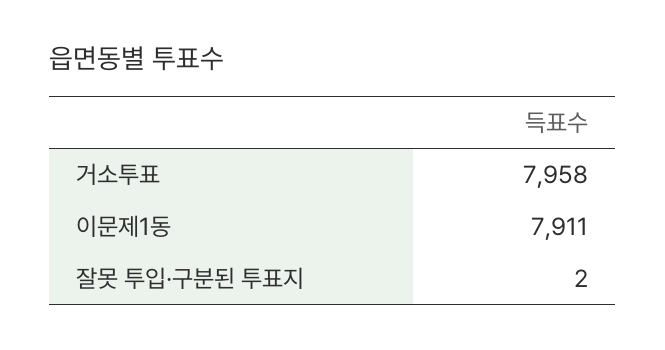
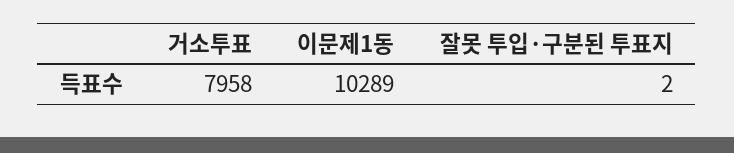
  {
    "거소투표": 7958,
-   "이문제1동": 7911,
+   "이문제1동": 10289,
    "잘못 투입·구분된 투표지": 2
  }

